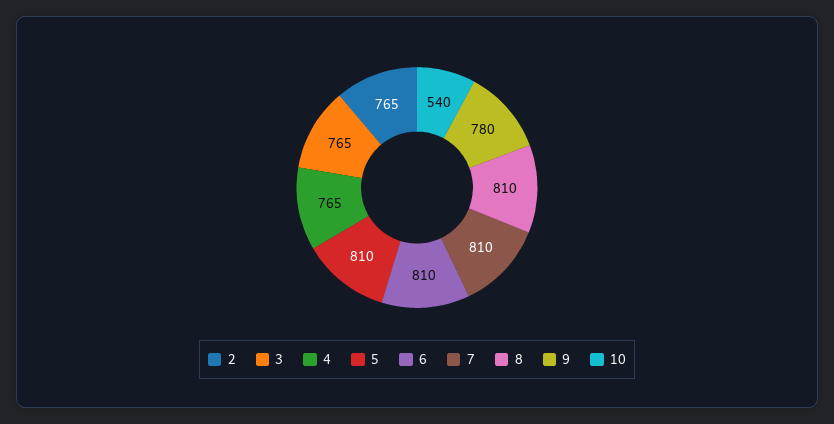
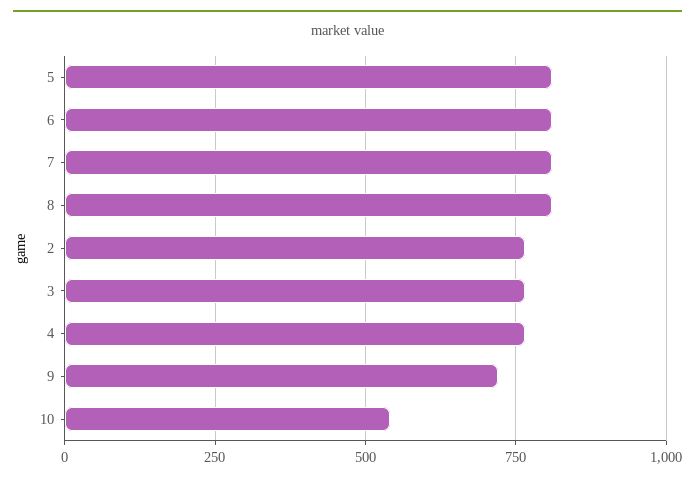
  {
    "2": 765,
    "3": 765,
    "4": 765,
    "5": 810,
    "6": 810,
    "7": 810,
    "8": 810,
-   "9": 780,
+   "9": 725,
    "10": 540
  }

